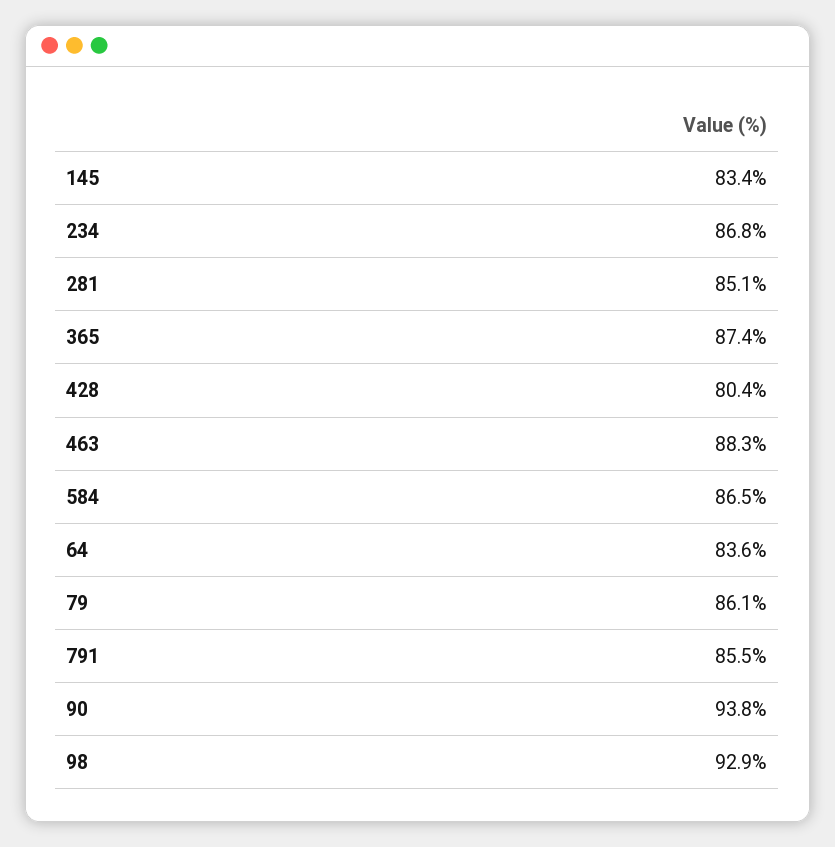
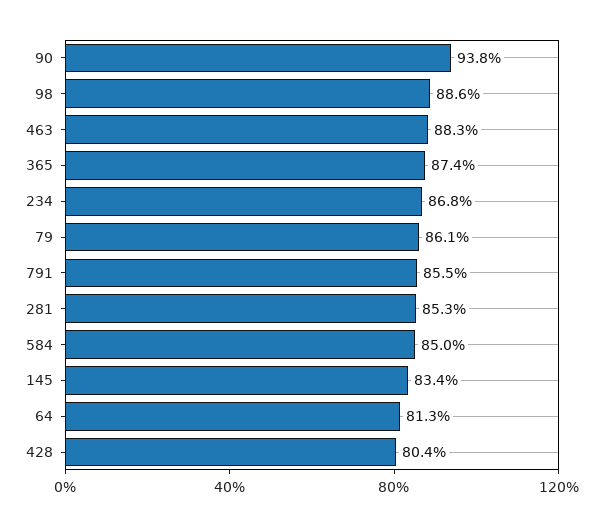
  {
    "145": 83.4,
    "234": 86.8,
-   "281": 85.1,
+   "281": 85.3,
    "365": 87.4,
    "428": 80.4,
    "463": 88.3,
-   "584": 86.5,
+   "584": 85,
-   "64": 83.6,
+   "64": 81.3,
    "79": 86.1,
    "791": 85.5,
    "90": 93.8,
-   "98": 92.9
+   "98": 88.6
  }

